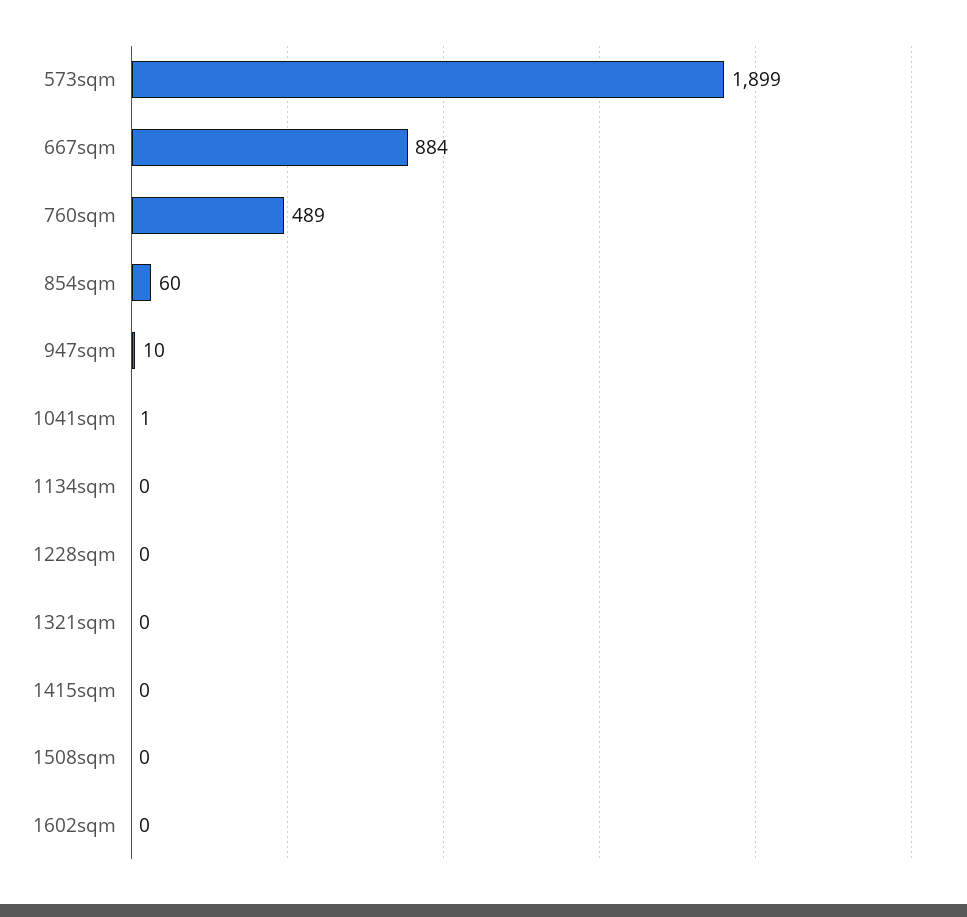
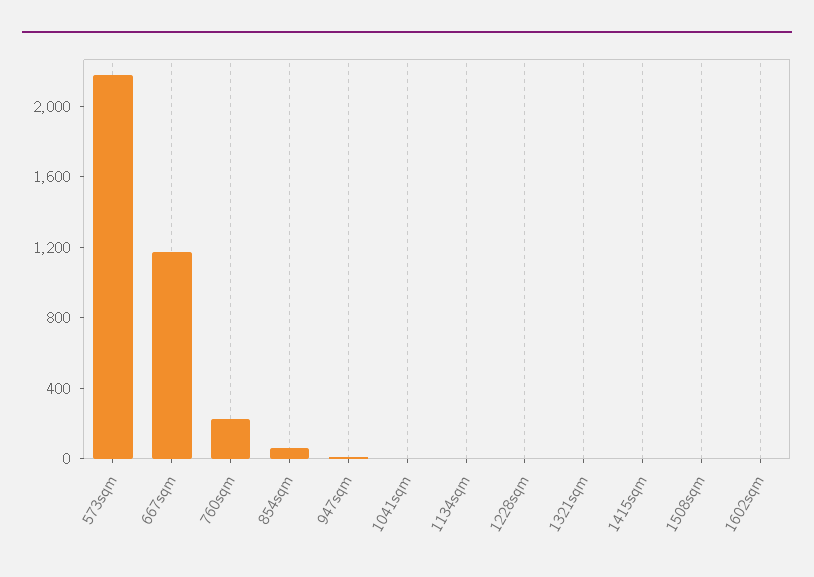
  {
-   "573sqm": 1899,
+   "573sqm": 2200,
-   "667sqm": 884,
+   "667sqm": 1200,
-   "760sqm": 489,
+   "760sqm": 200,
    "854sqm": 60,
    "947sqm": 10,
    "1041sqm": 1,
    "1134sqm": 0,
    "1228sqm": 0,
    "1321sqm": 0,
    "1415sqm": 0,
    "1508sqm": 0,
    "1602sqm": 0
  }

